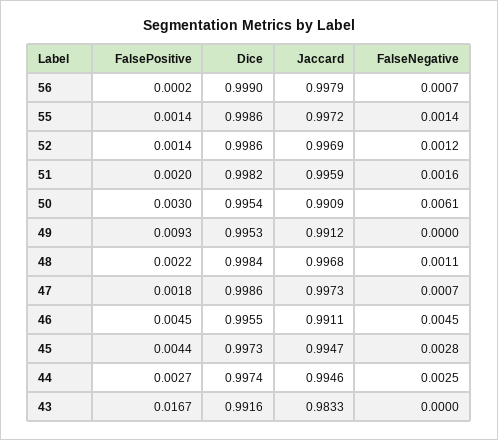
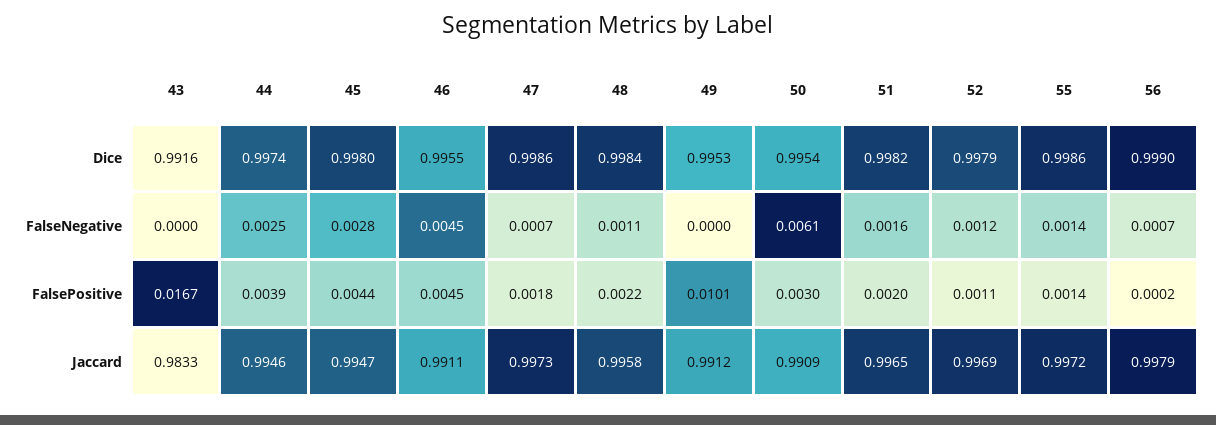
  {
    "FalsePositive": {
      "56": 0.0002,
      "55": 0.0014,
-     "52": 0.0014,
+     "52": 0.0011,
      "51": 0.002,
      "50": 0.003,
-     "49": 0.0093,
+     "49": 0.0101,
      "48": 0.0022,
      "47": 0.0018,
      "46": 0.0045,
      "45": 0.0044,
-     "44": 0.0027,
+     "44": 0.0039,
      "43": 0.0167
    },
    "Dice": {
      "56": 0.999,
      "55": 0.9986,
-     "52": 0.9986,
+     "52": 0.9979,
      "51": 0.9982,
      "50": 0.9954,
      "49": 0.9953,
      "48": 0.9984,
      "47": 0.9986,
      "46": 0.9955,
-     "45": 0.9973,
+     "45": 0.998,
      "44": 0.9974,
      "43": 0.9916
    },
    "Jaccard": {
      "56": 0.9979,
      "55": 0.9972,
      "52": 0.9969,
-     "51": 0.9959,
+     "51": 0.9965,
      "50": 0.9909,
      "49": 0.9912,
-     "48": 0.9968,
+     "48": 0.9958,
      "47": 0.9973,
      "46": 0.9911,
      "45": 0.9947,
      "44": 0.9946,
      "43": 0.9833
    },
    "FalseNegative": {
      "56": 0.0007,
      "55": 0.0014,
      "52": 0.0012,
      "51": 0.0016,
      "50": 0.0061,
      "49": 0,
      "48": 0.0011,
      "47": 0.0007,
      "46": 0.0045,
      "45": 0.0028,
      "44": 0.0025,
      "43": 0
    }
  }

